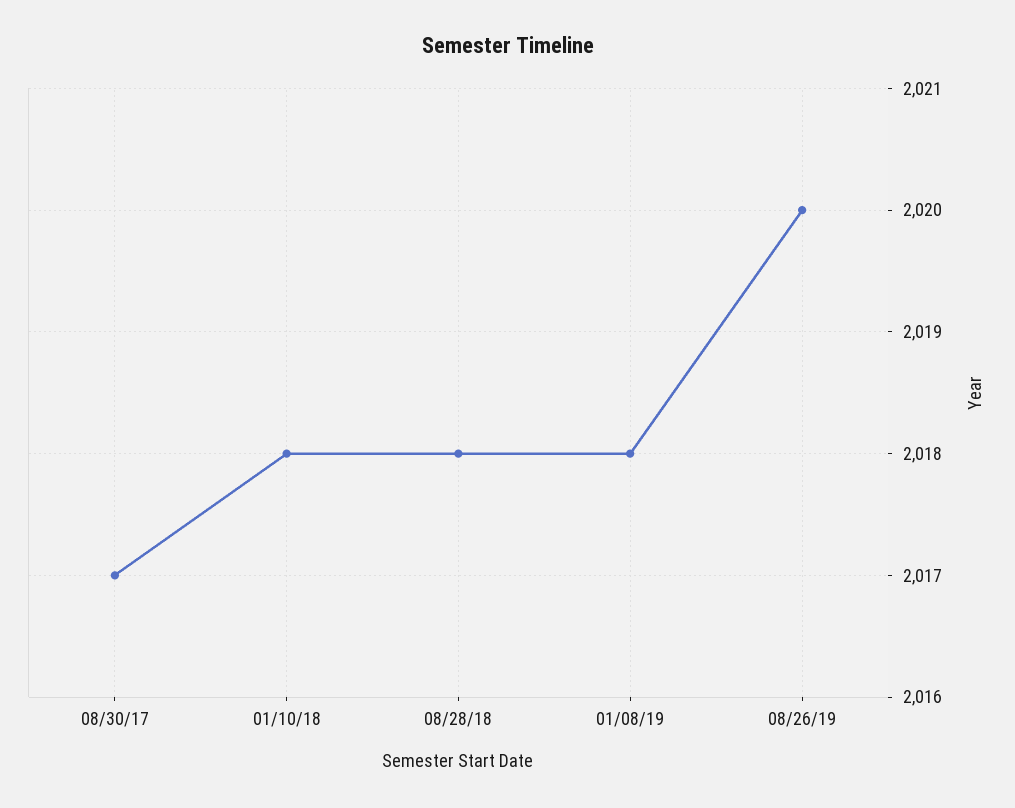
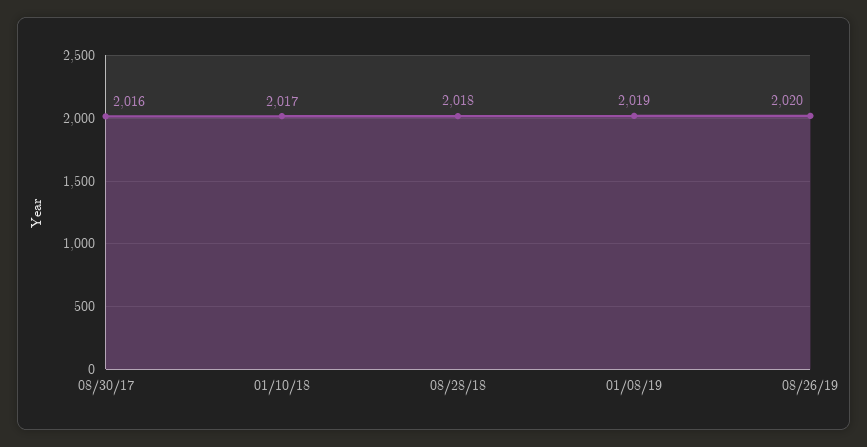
  {
-   "08/30/17": 2017,
+   "08/30/17": 2016,
-   "01/10/18": 2018,
+   "01/10/18": 2017,
    "08/28/18": 2018,
-   "01/08/19": 2018,
+   "01/08/19": 2019,
    "08/26/19": 2020
  }

